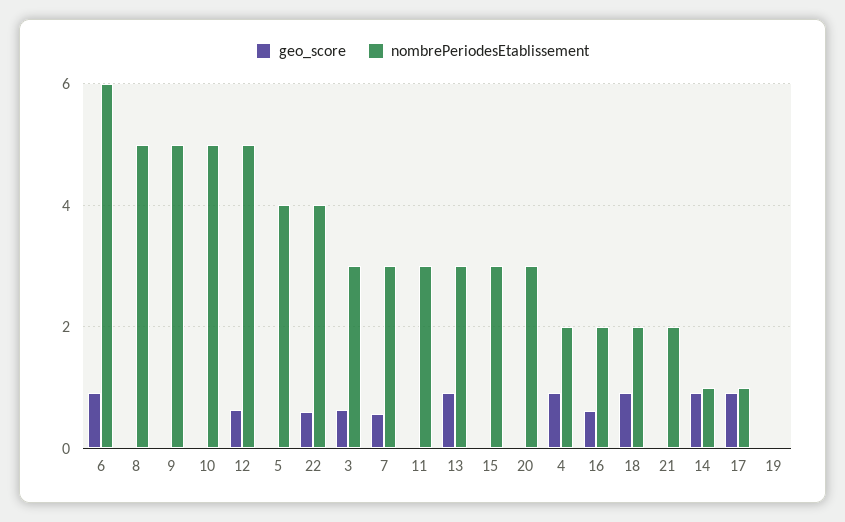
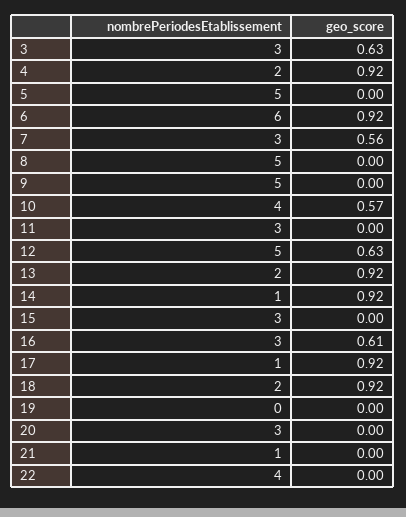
  {
    "geo_score": {
      "6": 0.92,
      "8": 0,
      "9": 0,
-     "10": 0,
+     "10": 0.57,
      "12": 0.63,
      "5": 0,
-     "22": 0.6,
+     "22": 0,
      "3": 0.63,
      "7": 0.56,
      "11": 0,
      "13": 0.92,
      "15": 0,
      "20": 0,
      "4": 0.92,
      "16": 0.61,
      "18": 0.92,
      "21": 0,
      "14": 0.92,
      "17": 0.92,
      "19": 0
    },
    "nombrePeriodesEtablissement": {
      "6": 6,
      "8": 5,
      "9": 5,
-     "10": 5,
+     "10": 4,
      "12": 5,
-     "5": 4,
+     "5": 5,
      "22": 4,
      "3": 3,
      "7": 3,
      "11": 3,
-     "13": 3,
+     "13": 2,
      "15": 3,
      "20": 3,
      "4": 2,
-     "16": 2,
+     "16": 3,
      "18": 2,
-     "21": 2,
+     "21": 1,
      "14": 1,
      "17": 1,
      "19": 0
    }
  }

